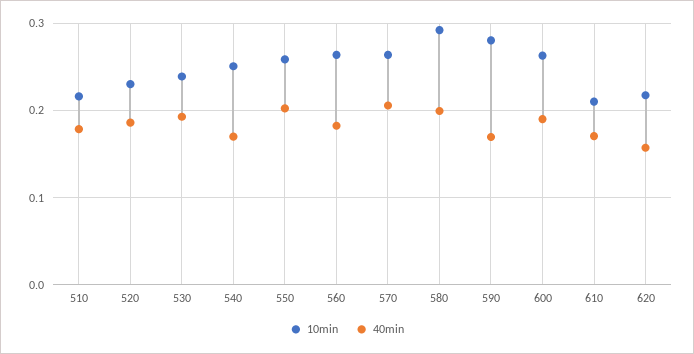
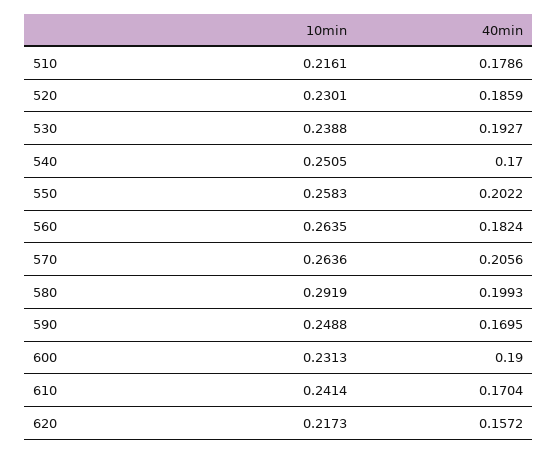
  {
    "10min": {
      "510": 0.2161,
      "520": 0.2301,
      "530": 0.2388,
      "540": 0.2505,
      "550": 0.2583,
      "560": 0.2635,
      "570": 0.2636,
      "580": 0.2919,
-     "590": 0.28,
+     "590": 0.2488,
-     "600": 0.26,
+     "600": 0.2313,
-     "610": 0.21,
+     "610": 0.2414,
      "620": 0.2173
    },
    "40min": {
      "510": 0.1786,
      "520": 0.1859,
      "530": 0.1927,
      "540": 0.17,
      "550": 0.2022,
      "560": 0.1824,
      "570": 0.2056,
      "580": 0.1993,
      "590": 0.1695,
      "600": 0.19,
      "610": 0.1704,
      "620": 0.1572
    }
  }

